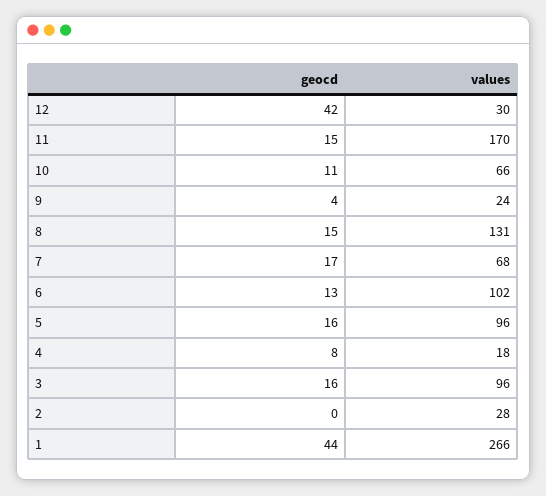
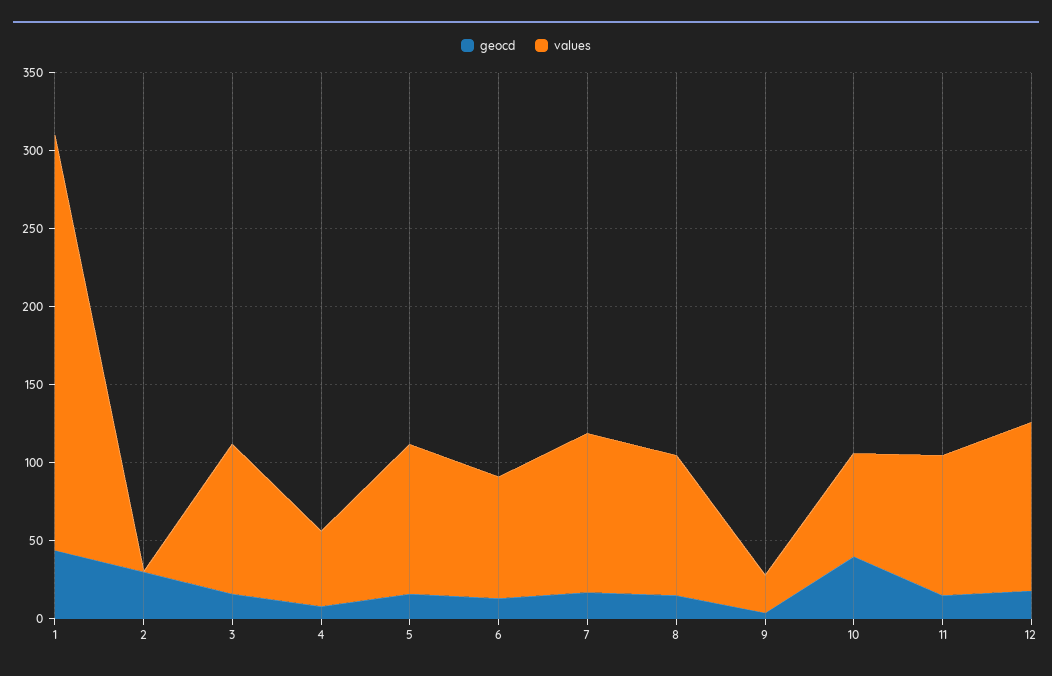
  {
    "geocd": {
-     "12": 42,
+     "12": 20,
      "11": 15,
-     "10": 11,
+     "10": 40,
      "9": 4,
      "8": 15,
      "7": 17,
      "6": 13,
      "5": 16,
      "4": 8,
      "3": 16,
-     "2": 0,
+     "2": 30,
      "1": 44
    },
    "values": {
-     "12": 30,
+     "12": 110,
-     "11": 170,
+     "11": 90,
      "10": 66,
      "9": 24,
-     "8": 131,
+     "8": 90,
-     "7": 68,
+     "7": 100,
-     "6": 102,
+     "6": 80,
      "5": 96,
-     "4": 18,
+     "4": 50,
      "3": 96,
-     "2": 28,
+     "2": 0,
      "1": 266
    }
  }

